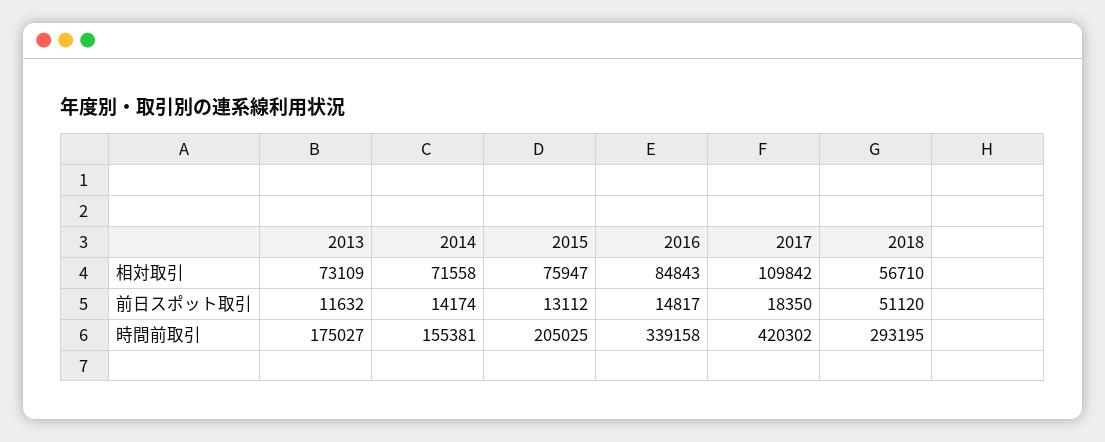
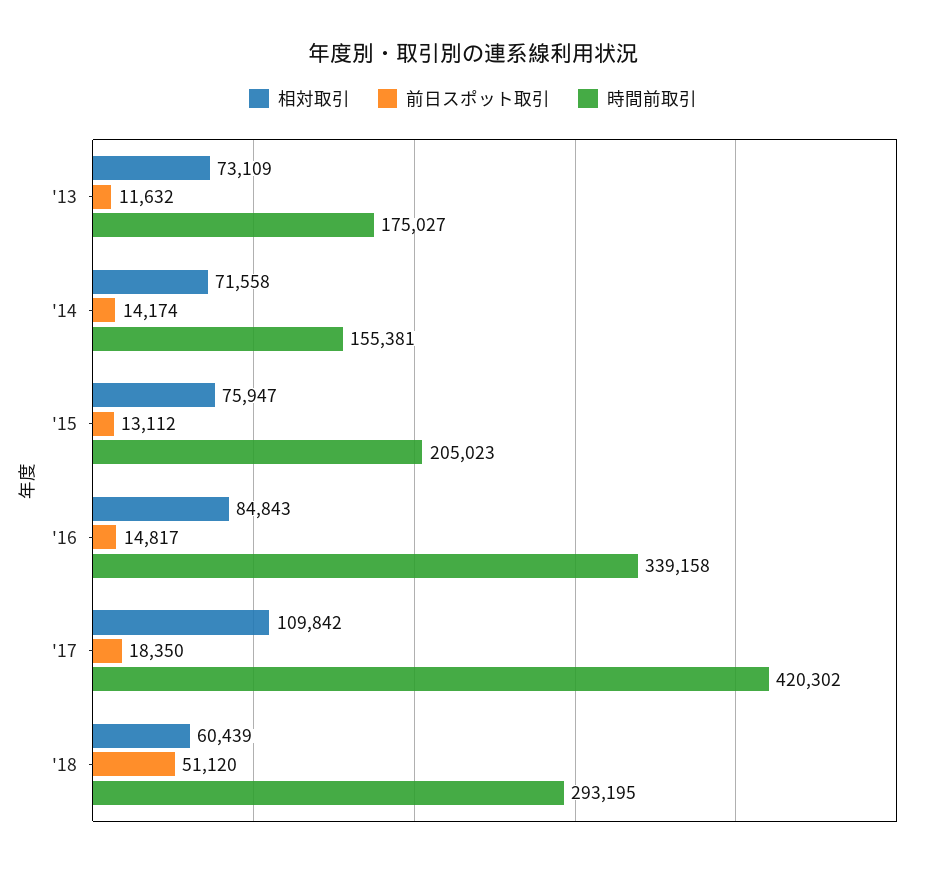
  {
    "相対取引": {
      "2013": 73109,
      "2014": 71558,
      "2015": 75947,
      "2016": 84843,
      "2017": 109842,
-     "2018": 56710
+     "2018": 60439
    },
    "前日スポット取引": {
      "2013": 11632,
      "2014": 14174,
      "2015": 13112,
      "2016": 14817,
      "2017": 18350,
      "2018": 51120
    },
    "時間前取引": {
      "2013": 175027,
      "2014": 155381,
-     "2015": 205025,
+     "2015": 205023,
      "2016": 339158,
      "2017": 420302,
      "2018": 293195
    }
  }

